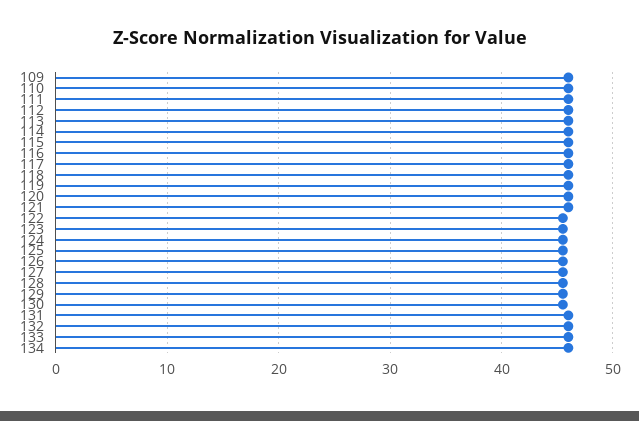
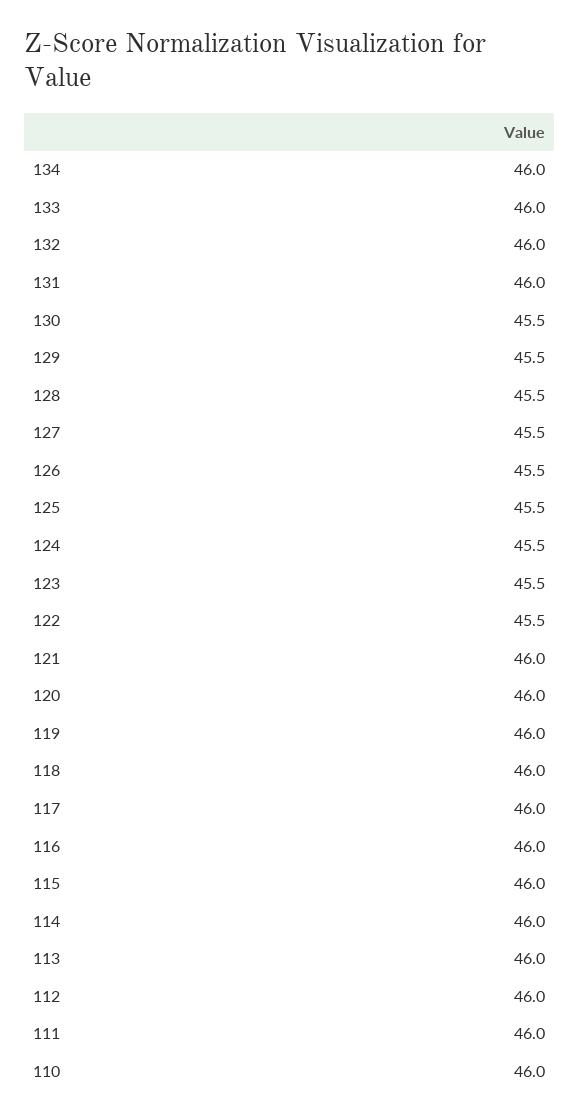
  {
-   "109": 46,
    "110": 46,
    "111": 46,
    "112": 46,
    "113": 46,
    "114": 46,
    "115": 46,
    "116": 46,
    "117": 46,
    "118": 46,
    "119": 46,
    "120": 46,
    "121": 46,
    "122": 45.5,
    "123": 45.5,
    "124": 45.5,
    "125": 45.5,
    "126": 45.5,
    "127": 45.5,
    "128": 45.5,
    "129": 45.5,
    "130": 45.5,
    "131": 46,
    "132": 46,
    "133": 46,
    "134": 46
  }

